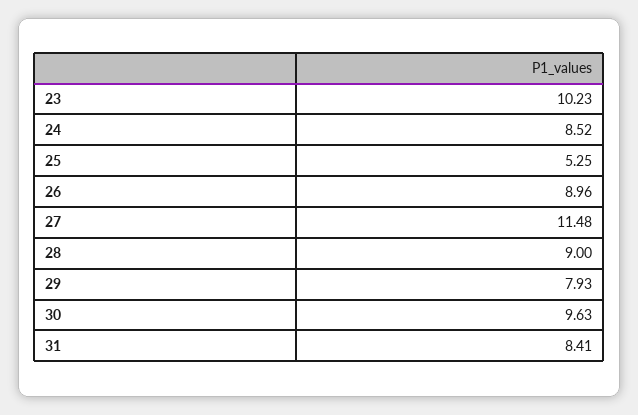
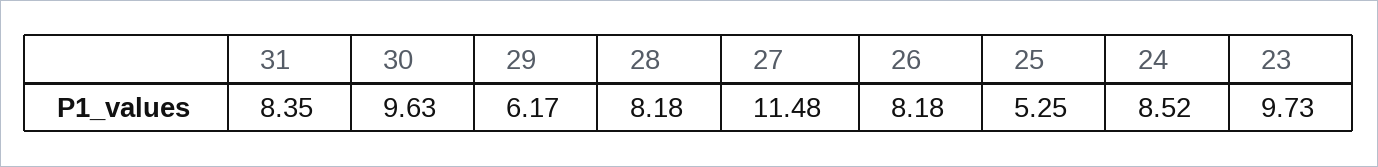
  {
-   "23": 10.23,
+   "23": 9.73,
    "24": 8.52,
    "25": 5.25,
-   "26": 8.96,
+   "26": 8.18,
    "27": 11.48,
-   "28": 9,
+   "28": 8.18,
-   "29": 7.93,
+   "29": 6.17,
    "30": 9.63,
-   "31": 8.41
+   "31": 8.35
  }

